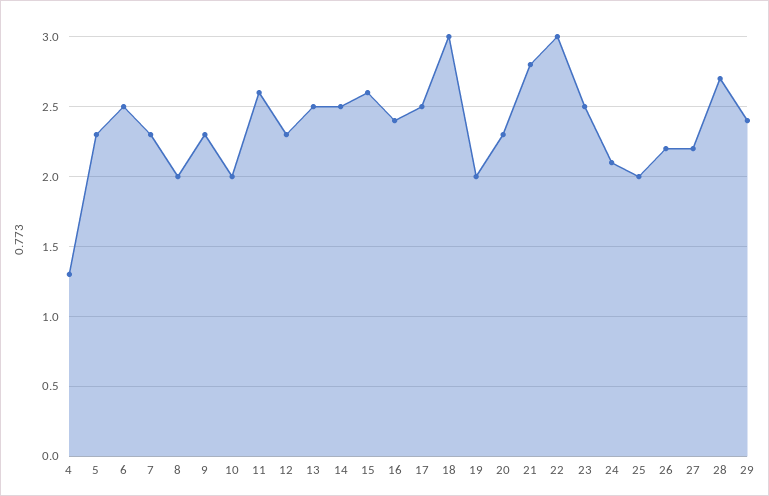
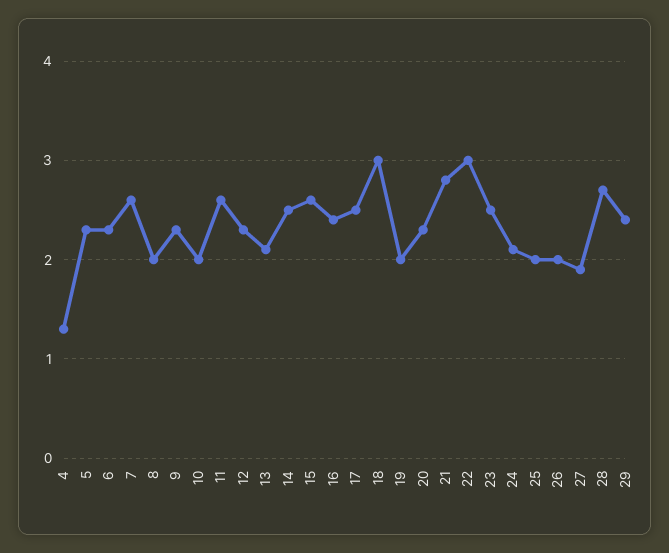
  {
    "4": 1.3,
    "5": 2.3,
-   "6": 2.5,
+   "6": 2.3,
-   "7": 2.3,
+   "7": 2.6,
    "8": 2,
    "9": 2.3,
    "10": 2,
    "11": 2.6,
    "12": 2.3,
-   "13": 2.5,
+   "13": 2.1,
    "14": 2.5,
    "15": 2.6,
    "16": 2.4,
    "17": 2.5,
    "18": 3,
    "19": 2,
    "20": 2.3,
    "21": 2.8,
    "22": 3,
    "23": 2.5,
    "24": 2.1,
    "25": 2,
-   "26": 2.2,
+   "26": 2,
-   "27": 2.2,
+   "27": 1.9,
    "28": 2.7,
    "29": 2.4
  }

